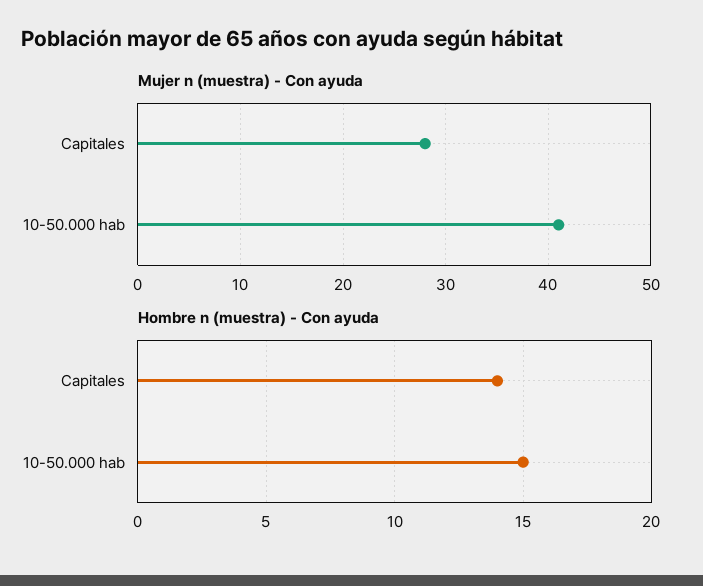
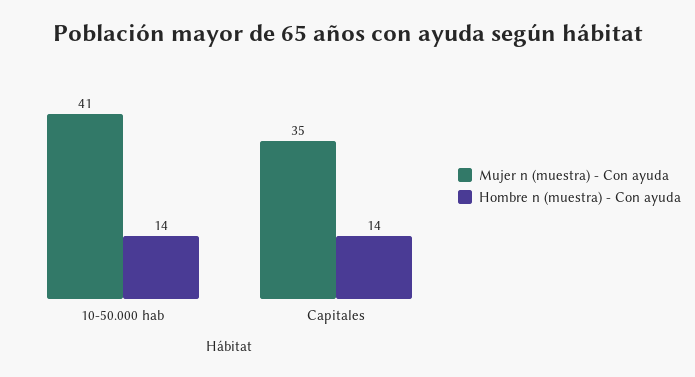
  {
    "Mujer n (muestra) - Con ayuda": {
-     "Capitales": 28,
+     "Capitales": 35,
      "10-50.000 hab": 41
    },
    "Hombre n (muestra) - Con ayuda": {
      "Capitales": 14,
-     "10-50.000 hab": 15
+     "10-50.000 hab": 14
    }
  }

